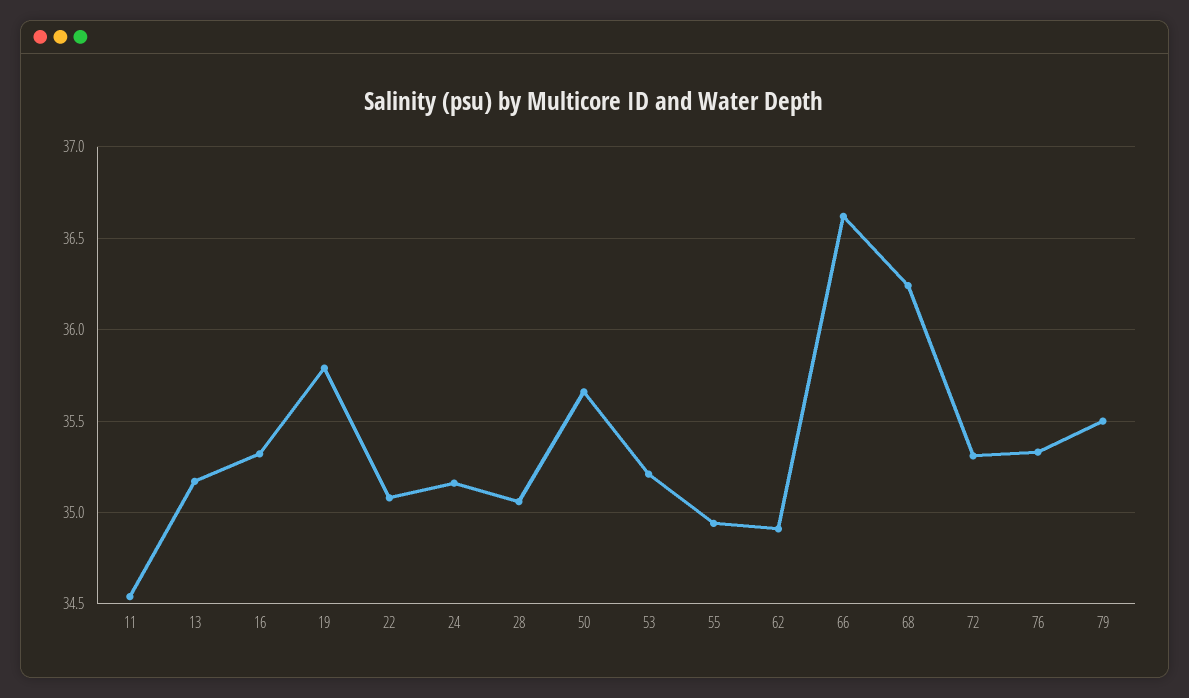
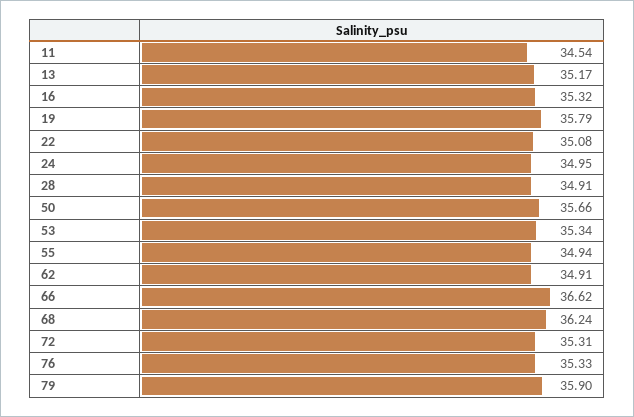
  {
    "11": 34.54,
    "13": 35.17,
    "16": 35.32,
    "19": 35.79,
    "22": 35.08,
-   "24": 35.15,
+   "24": 34.95,
-   "28": 35.05,
+   "28": 34.91,
    "50": 35.66,
-   "53": 35.2,
+   "53": 35.34,
    "55": 34.94,
    "62": 34.91,
    "66": 36.62,
    "68": 36.24,
    "72": 35.31,
    "76": 35.33,
-   "79": 35.5
+   "79": 35.9
  }

